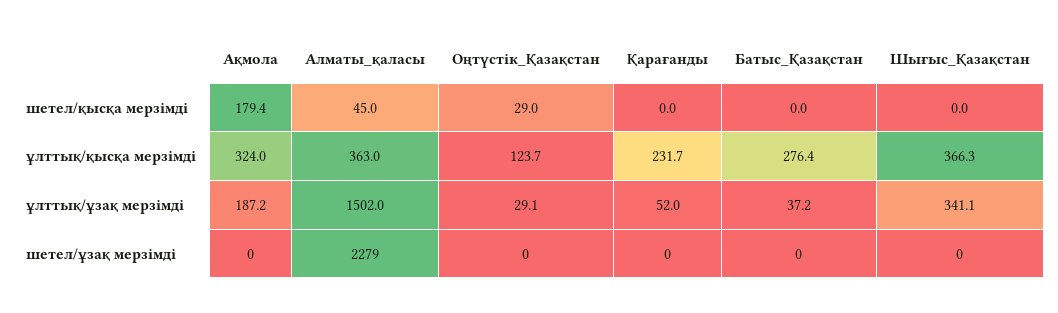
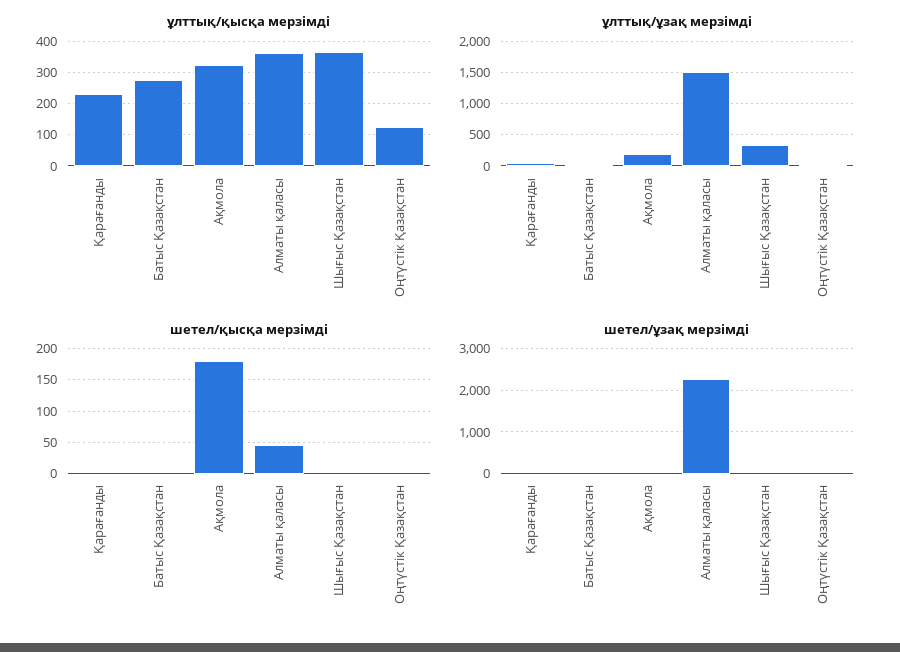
  {
    "шетел/қысқа мерзімді": {
      "Ақмола": 179.4,
      "Алматы_қаласы": 45,
-     "Оңтүстік_Қазақстан": 29,
+     "Оңтүстік_Қазақстан": 0,
      "Қарағанды": 0,
      "Батыс_Қазақстан": 0,
      "Шығыс_Қазақстан": 0
    },
    "ұлттық/қысқа мерзімді": {
      "Ақмола": 324,
      "Алматы_қаласы": 363,
      "Оңтүстік_Қазақстан": 123.7,
      "Қарағанды": 231.7,
      "Батыс_Қазақстан": 276.4,
      "Шығыс_Қазақстан": 366.3
    },
    "ұлттық/ұзақ мерзімді": {
      "Ақмола": 187.2,
      "Алматы_қаласы": 1502,
      "Оңтүстік_Қазақстан": 29.1,
      "Қарағанды": 52,
      "Батыс_Қазақстан": 37.2,
      "Шығыс_Қазақстан": 341.1
    },
    "шетел/ұзақ мерзімді": {
      "Ақмола": 0,
      "Алматы_қаласы": 2279,
      "Оңтүстік_Қазақстан": 0,
      "Қарағанды": 0,
      "Батыс_Қазақстан": 0,
      "Шығыс_Қазақстан": 0
    }
  }

